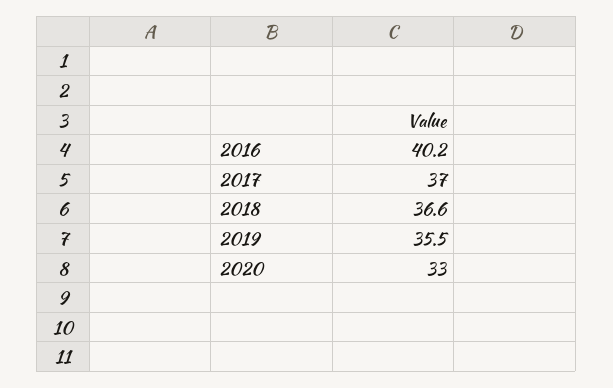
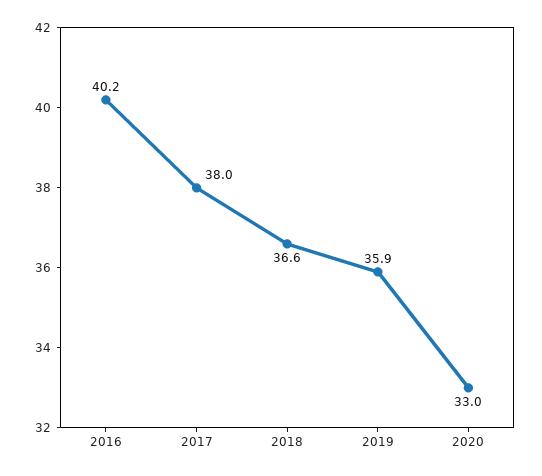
  {
    "2016": 40.2,
-   "2017": 37,
+   "2017": 38,
    "2018": 36.6,
-   "2019": 35.5,
+   "2019": 35.9,
    "2020": 33
  }

